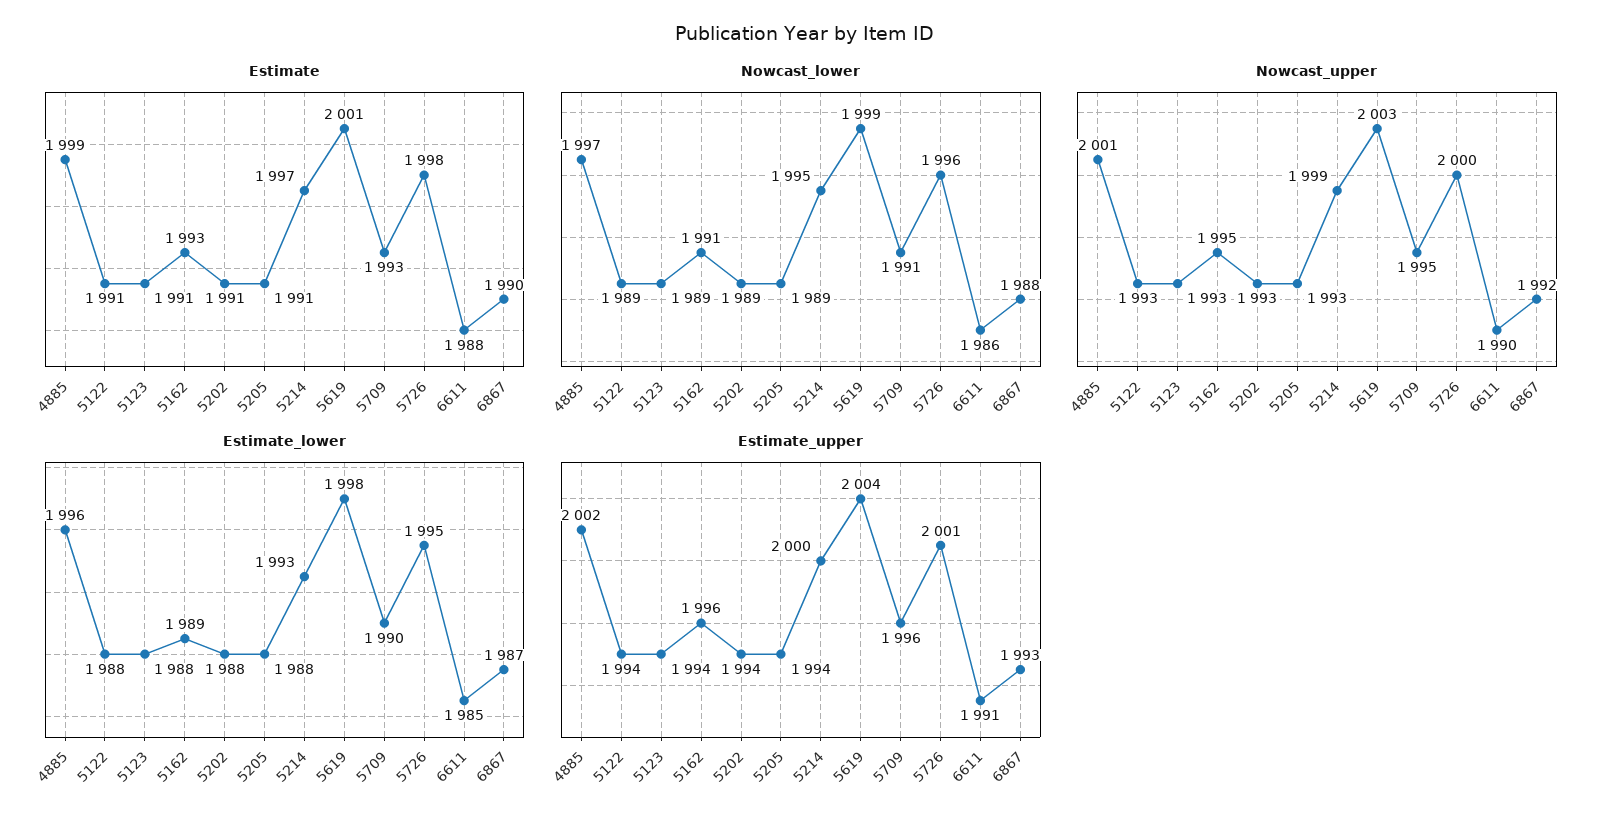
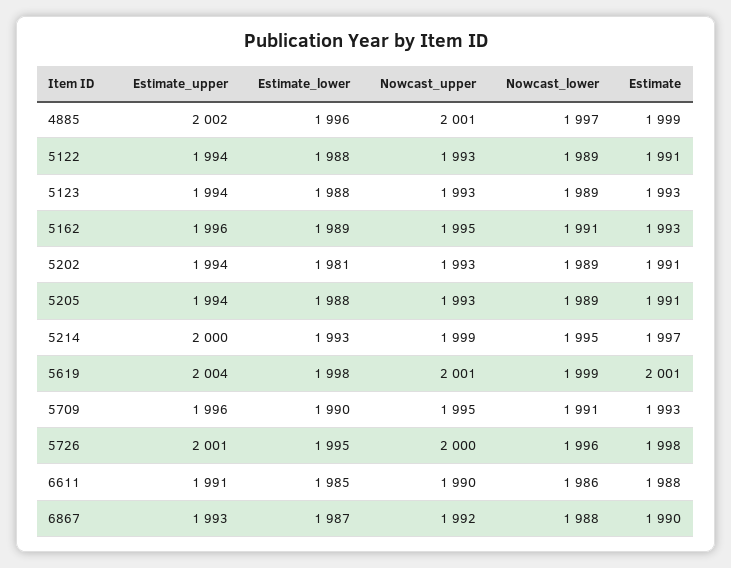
  {
    "Estimate": {
      "4885": 1999,
      "5122": 1991,
-     "5123": 1991,
+     "5123": 1993,
      "5162": 1993,
      "5202": 1991,
      "5205": 1991,
      "5214": 1997,
      "5619": 2001,
      "5709": 1993,
      "5726": 1998,
      "6611": 1988,
      "6867": 1990
    },
    "Nowcast_lower": {
      "4885": 1997,
      "5122": 1989,
      "5123": 1989,
      "5162": 1991,
      "5202": 1989,
      "5205": 1989,
      "5214": 1995,
      "5619": 1999,
      "5709": 1991,
      "5726": 1996,
      "6611": 1986,
      "6867": 1988
    },
    "Nowcast_upper": {
      "4885": 2001,
      "5122": 1993,
      "5123": 1993,
      "5162": 1995,
      "5202": 1993,
      "5205": 1993,
      "5214": 1999,
-     "5619": 2003,
+     "5619": 2001,
      "5709": 1995,
      "5726": 2000,
      "6611": 1990,
      "6867": 1992
    },
    "Estimate_lower": {
      "4885": 1996,
      "5122": 1988,
      "5123": 1988,
      "5162": 1989,
-     "5202": 1988,
+     "5202": 1981,
      "5205": 1988,
      "5214": 1993,
      "5619": 1998,
      "5709": 1990,
      "5726": 1995,
      "6611": 1985,
      "6867": 1987
    },
    "Estimate_upper": {
      "4885": 2002,
      "5122": 1994,
      "5123": 1994,
      "5162": 1996,
      "5202": 1994,
      "5205": 1994,
      "5214": 2000,
      "5619": 2004,
      "5709": 1996,
      "5726": 2001,
      "6611": 1991,
      "6867": 1993
    }
  }

